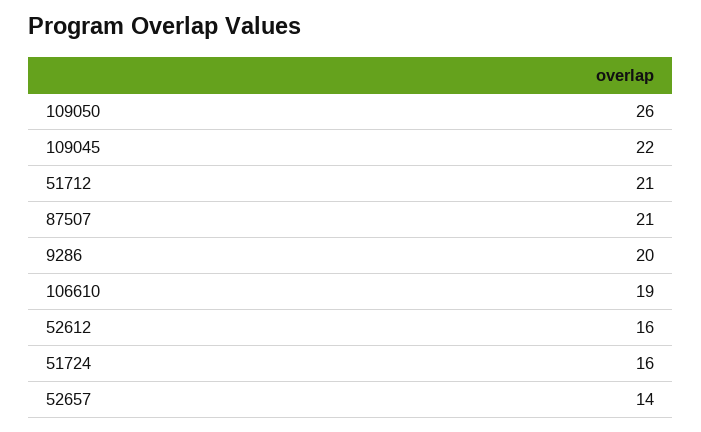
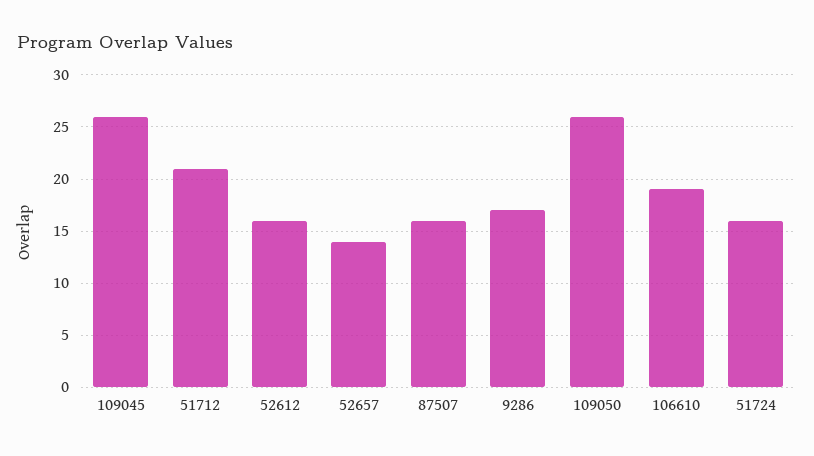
  {
    "109050": 26,
-   "109045": 22,
+   "109045": 26,
    "51712": 21,
-   "87507": 21,
+   "87507": 16,
-   "9286": 20,
+   "9286": 17,
    "106610": 19,
    "52612": 16,
    "51724": 16,
    "52657": 14
  }

